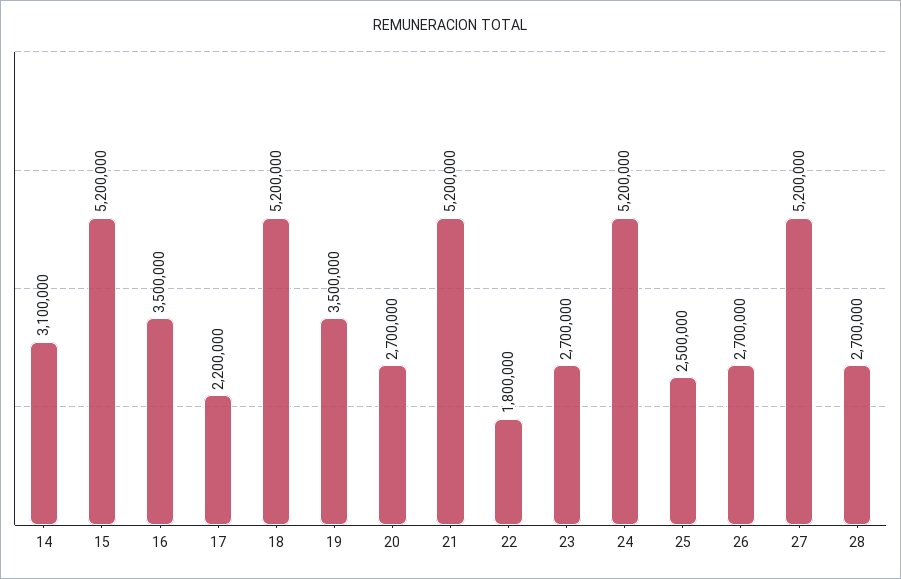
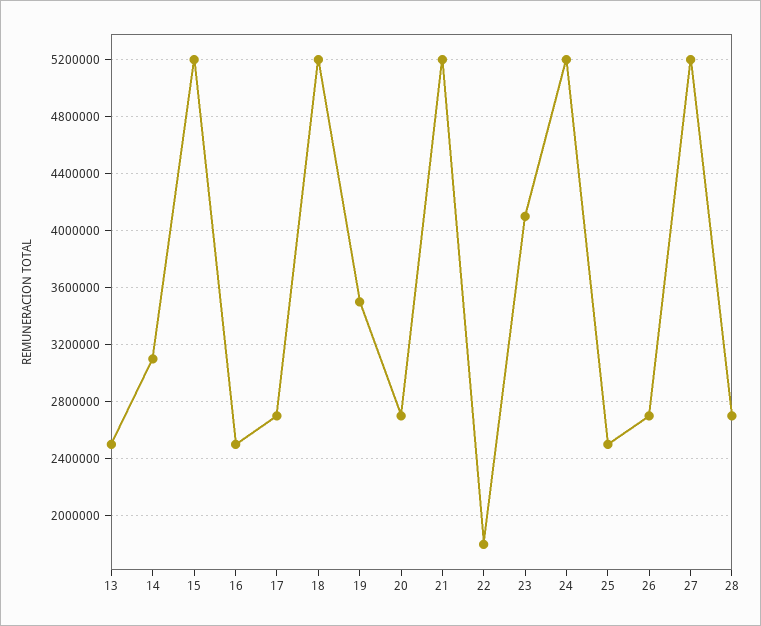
  {
    "14": 3100000,
    "15": 5200000,
-   "16": 3500000,
+   "16": 2500000,
-   "17": 2200000,
+   "17": 2700000,
    "18": 5200000,
    "19": 3500000,
    "20": 2700000,
    "21": 5200000,
    "22": 1800000,
-   "23": 2700000,
+   "23": 4100000,
    "24": 5200000,
    "25": 2500000,
    "26": 2700000,
    "27": 5200000,
-   "28": 2700000
+   "28": 2700000,
+   "13": 2500000
  }

